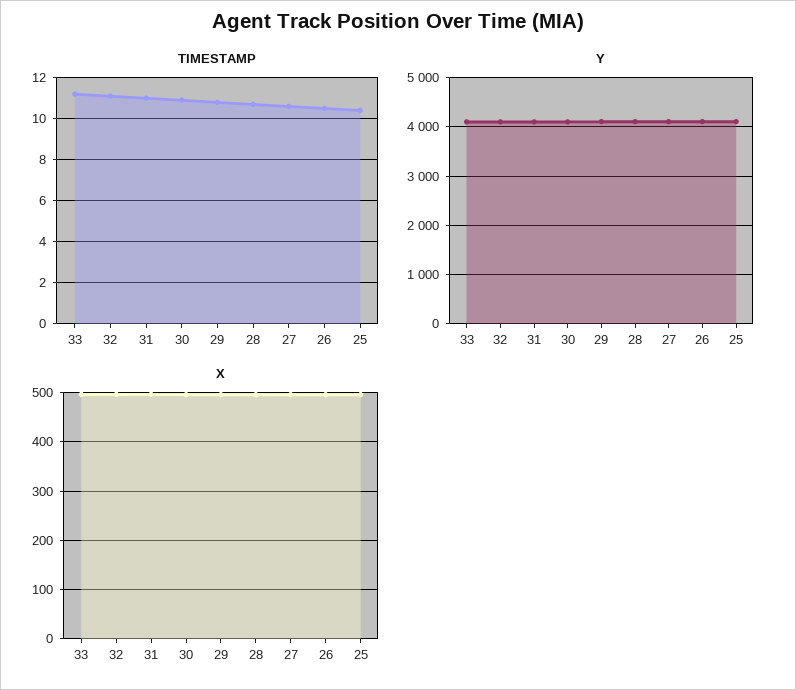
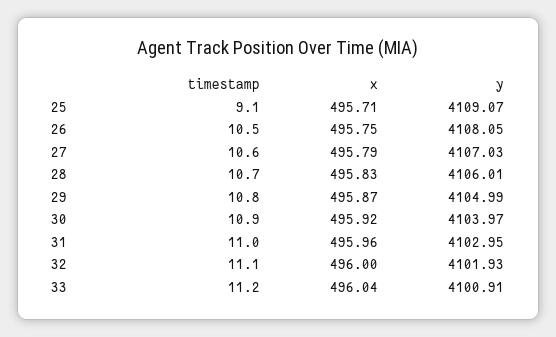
  {
    "TIMESTAMP": {
      "33": 11.2,
      "32": 11.1,
      "31": 11,
      "30": 10.9,
      "29": 10.8,
      "28": 10.7,
      "27": 10.6,
      "26": 10.5,
-     "25": 10.5
+     "25": 9.1
    },
    "Y": {
      "33": 4100.91,
      "32": 4101.93,
      "31": 4102.95,
      "30": 4103.97,
      "29": 4104.99,
      "28": 4106.01,
      "27": 4107.03,
      "26": 4108.05,
      "25": 4109.07
    },
    "X": {
      "33": 496.04,
      "32": 496,
      "31": 495.96,
      "30": 495.92,
      "29": 495.87,
      "28": 495.83,
      "27": 495.79,
      "26": 495.75,
      "25": 495.71
    }
  }

